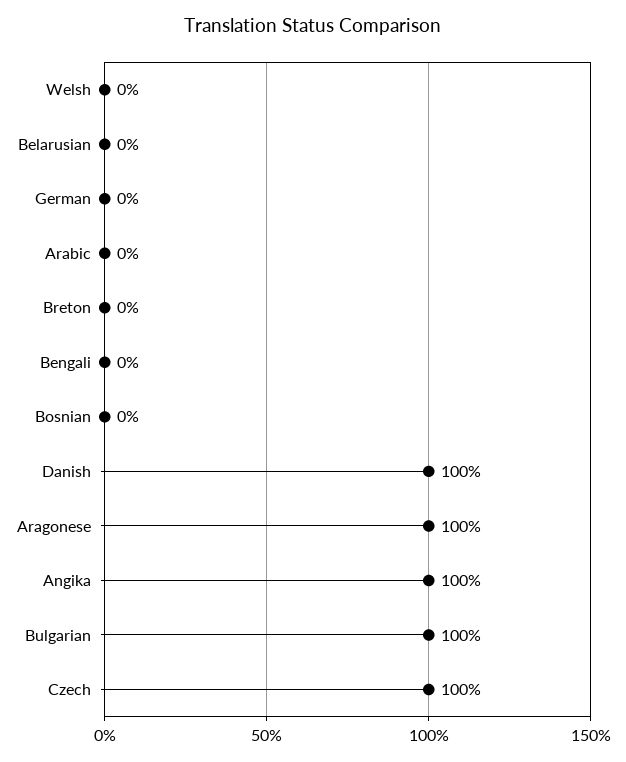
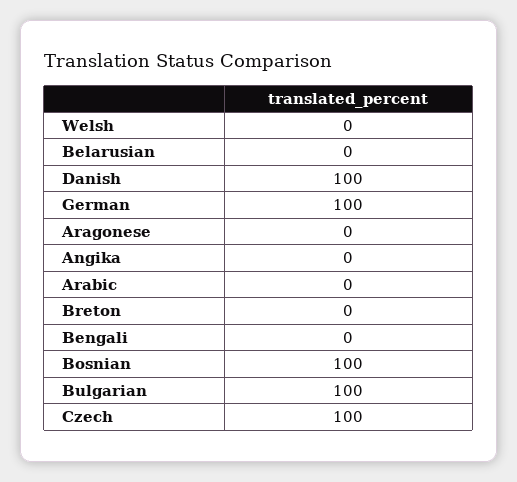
  {
    "Welsh": 0,
    "Belarusian": 0,
-   "German": 0,
+   "German": 100,
    "Arabic": 0,
    "Breton": 0,
    "Bengali": 0,
-   "Bosnian": 0,
+   "Bosnian": 100,
    "Danish": 100,
-   "Aragonese": 100,
+   "Aragonese": 0,
-   "Angika": 100,
+   "Angika": 0,
    "Bulgarian": 100,
    "Czech": 100
  }

